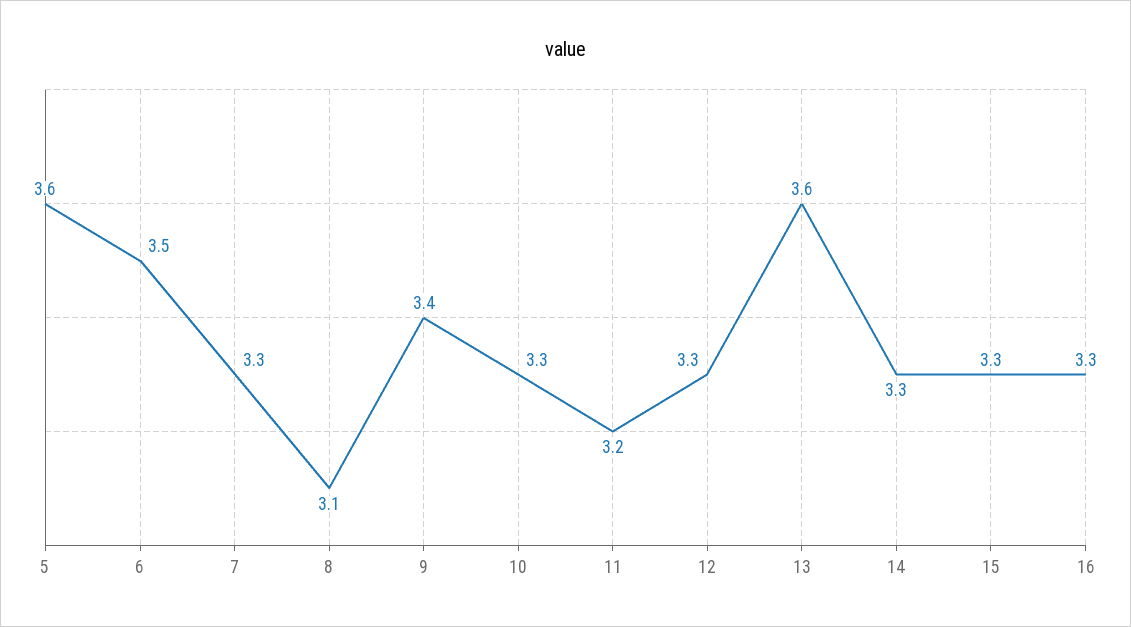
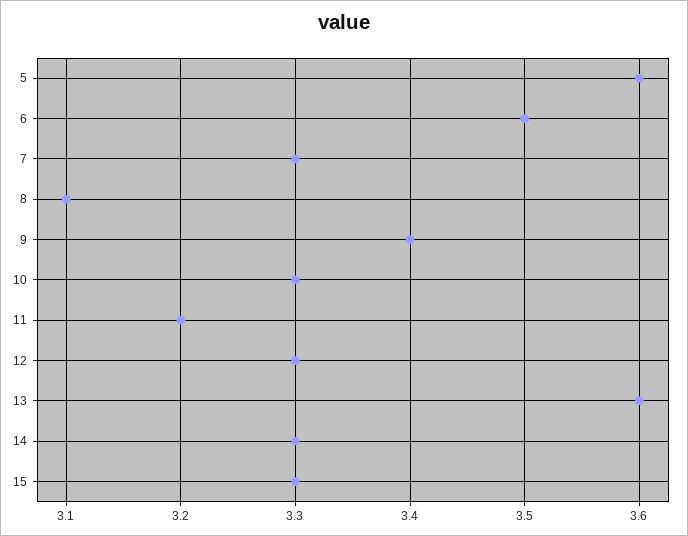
  {
    "5": 3.6,
    "6": 3.5,
    "7": 3.3,
    "8": 3.1,
    "9": 3.4,
    "10": 3.3,
    "11": 3.2,
    "12": 3.3,
    "13": 3.6,
    "14": 3.3,
-   "15": 3.3,
+   "15": 3.3
-   "16": 3.3
  }

